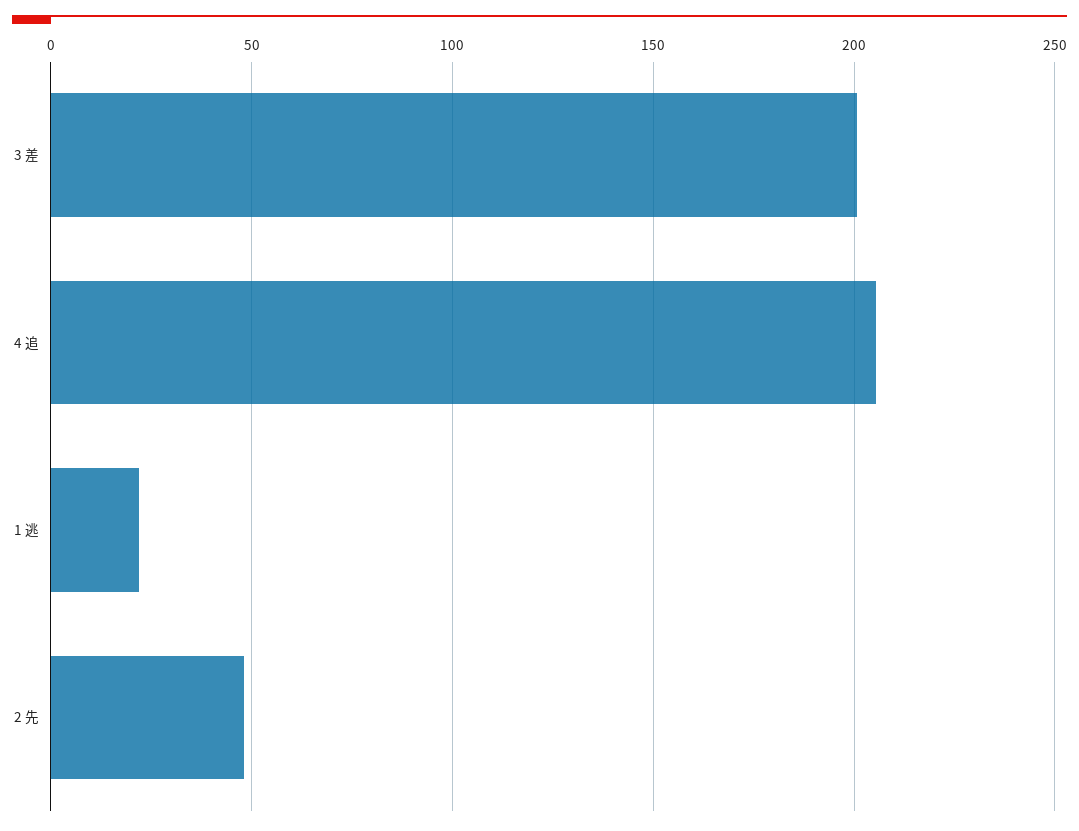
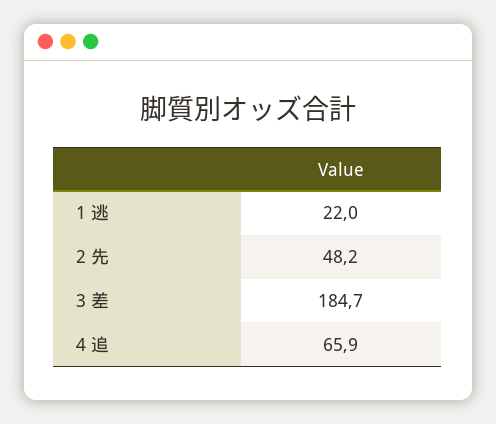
  {
-   "3 差": 200,
+   "3 差": 184.7,
-   "4 追": 205,
+   "4 追": 65.9,
    "1 逃": 22,
    "2 先": 48.2
  }

